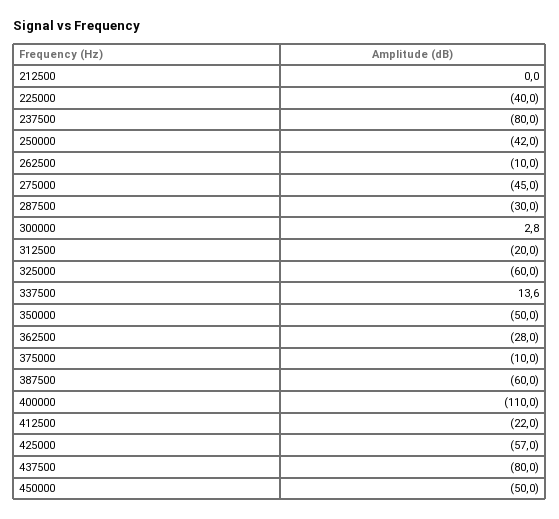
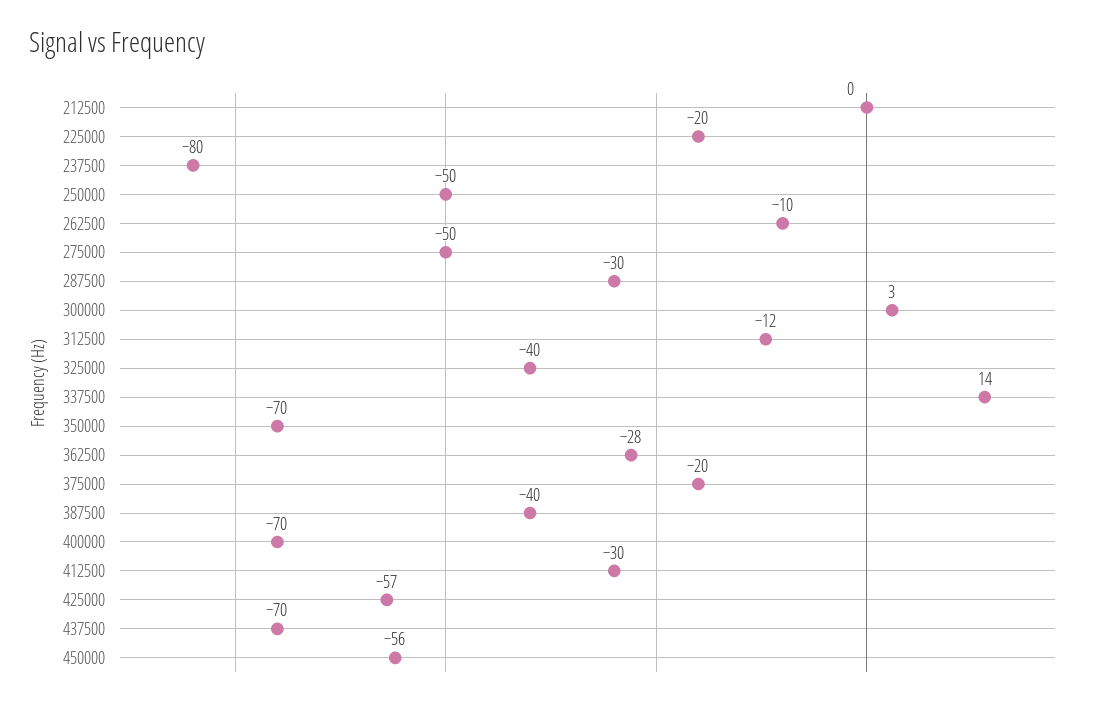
  {
    "212500": 0,
-   "225000": -40,
+   "225000": -20,
    "237500": -80,
-   "250000": -42,
+   "250000": -50,
    "262500": -10,
-   "275000": -45,
+   "275000": -50,
    "287500": -30,
    "300000": 2.8,
-   "312500": -20,
+   "312500": -12,
-   "325000": -60,
+   "325000": -40,
    "337500": 13.6,
-   "350000": -50,
+   "350000": -70,
    "362500": -28,
-   "375000": -10,
+   "375000": -20,
-   "387500": -60,
+   "387500": -40,
-   "400000": -110,
+   "400000": -70,
-   "412500": -22,
+   "412500": -30,
    "425000": -57,
-   "437500": -80,
+   "437500": -70,
-   "450000": -50
+   "450000": -56
  }

